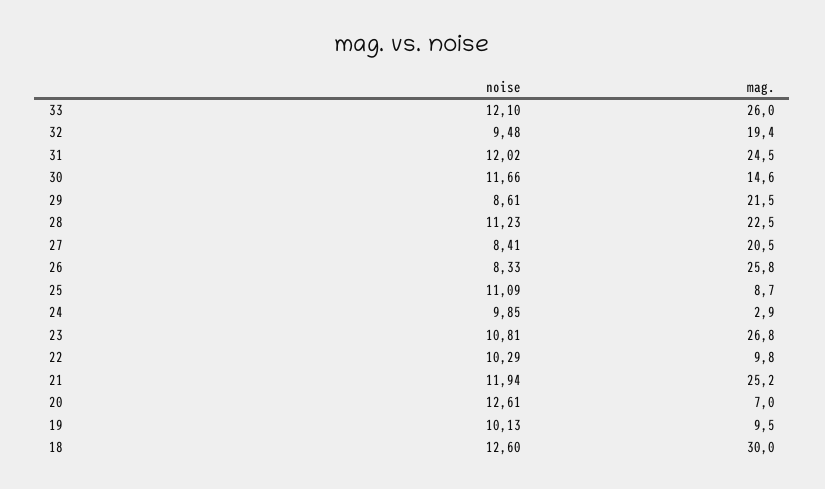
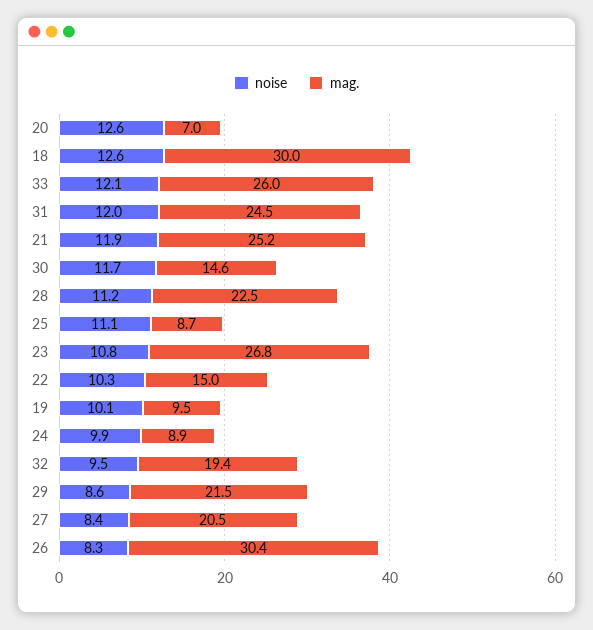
  {
    "noise": {
      "33": 12.1,
      "32": 9.48,
      "31": 12.02,
      "30": 11.66,
      "29": 8.61,
      "28": 11.23,
      "27": 8.41,
      "26": 8.33,
      "25": 11.09,
      "24": 9.85,
      "23": 10.81,
      "22": 10.29,
      "21": 11.94,
      "20": 12.61,
      "19": 10.13,
      "18": 12.6
    },
    "mag.": {
      "33": 26,
      "32": 19.4,
      "31": 24.5,
      "30": 14.6,
      "29": 21.5,
      "28": 22.5,
      "27": 20.5,
-     "26": 25.8,
+     "26": 30.4,
      "25": 8.7,
-     "24": 2.9,
+     "24": 8.9,
      "23": 26.8,
-     "22": 9.8,
+     "22": 15,
      "21": 25.2,
      "20": 7,
      "19": 9.5,
      "18": 30
    }
  }

